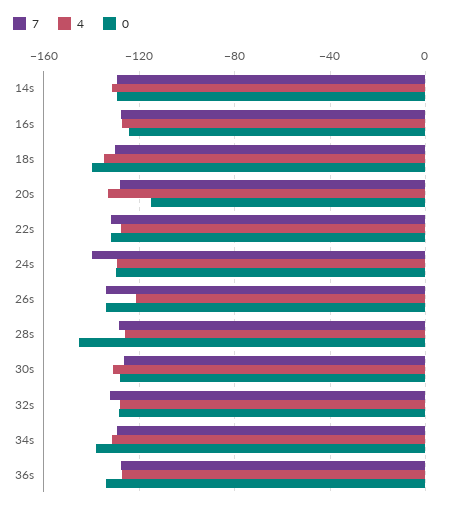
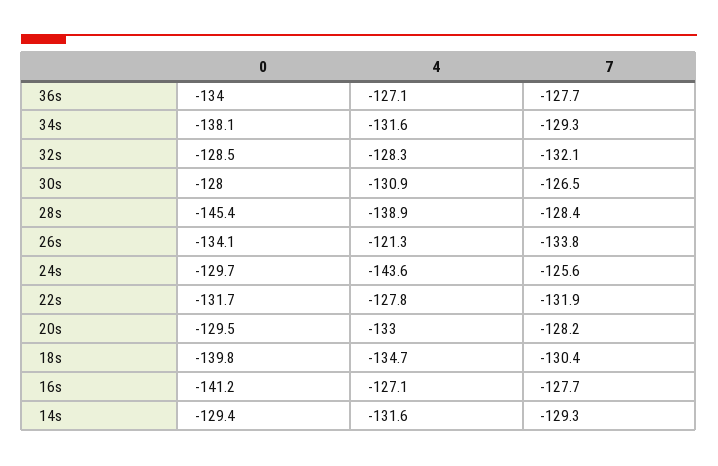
  {
    "7": {
      "14s": -129.3,
      "16s": -127.7,
      "18s": -130.4,
      "20s": -128.2,
      "22s": -131.9,
-     "24s": -140,
+     "24s": -125.6,
      "26s": -133.8,
      "28s": -128.4,
      "30s": -126.5,
      "32s": -132.1,
      "34s": -129.3,
      "36s": -127.7
    },
    "4": {
      "14s": -131.6,
      "16s": -127.1,
      "18s": -134.7,
      "20s": -133,
      "22s": -127.8,
-     "24s": -130,
+     "24s": -143.6,
      "26s": -121.3,
-     "28s": -125,
+     "28s": -138.9,
      "30s": -130.9,
      "32s": -128.3,
      "34s": -131.6,
      "36s": -127.1
    },
    "0": {
      "14s": -129.4,
-     "16s": -125,
+     "16s": -141.2,
      "18s": -139.8,
-     "20s": -115,
+     "20s": -129.5,
      "22s": -131.7,
      "24s": -129.7,
      "26s": -134.1,
      "28s": -145.4,
      "30s": -128,
      "32s": -128.5,
      "34s": -138.1,
      "36s": -134
    }
  }

